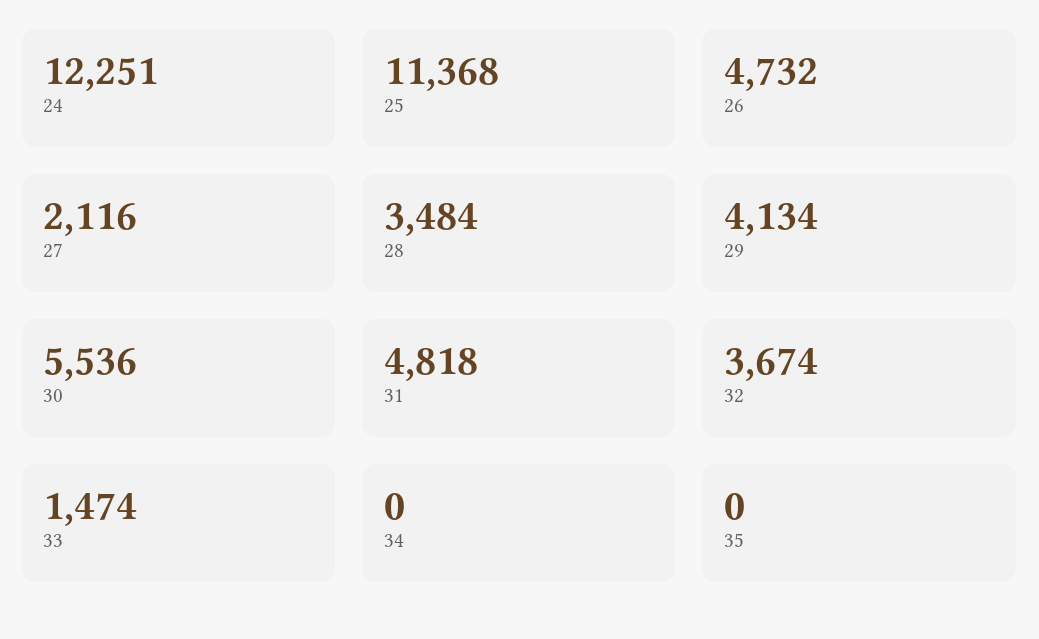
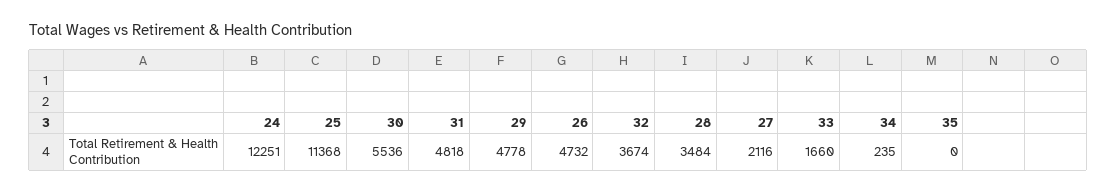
  {
    "24": 12251,
    "25": 11368,
    "26": 4732,
    "27": 2116,
    "28": 3484,
-   "29": 4134,
+   "29": 4778,
    "30": 5536,
    "31": 4818,
    "32": 3674,
-   "33": 1474,
+   "33": 1660,
-   "34": 0,
+   "34": 235,
    "35": 0
  }

